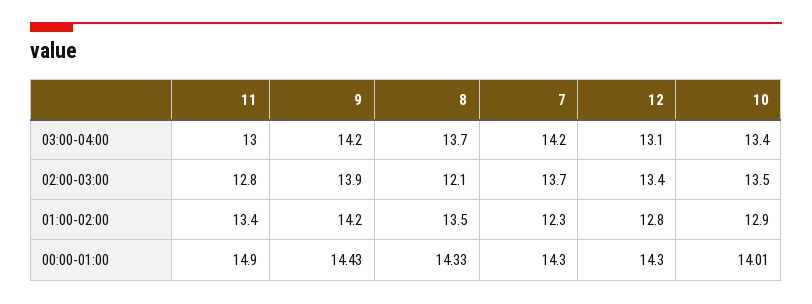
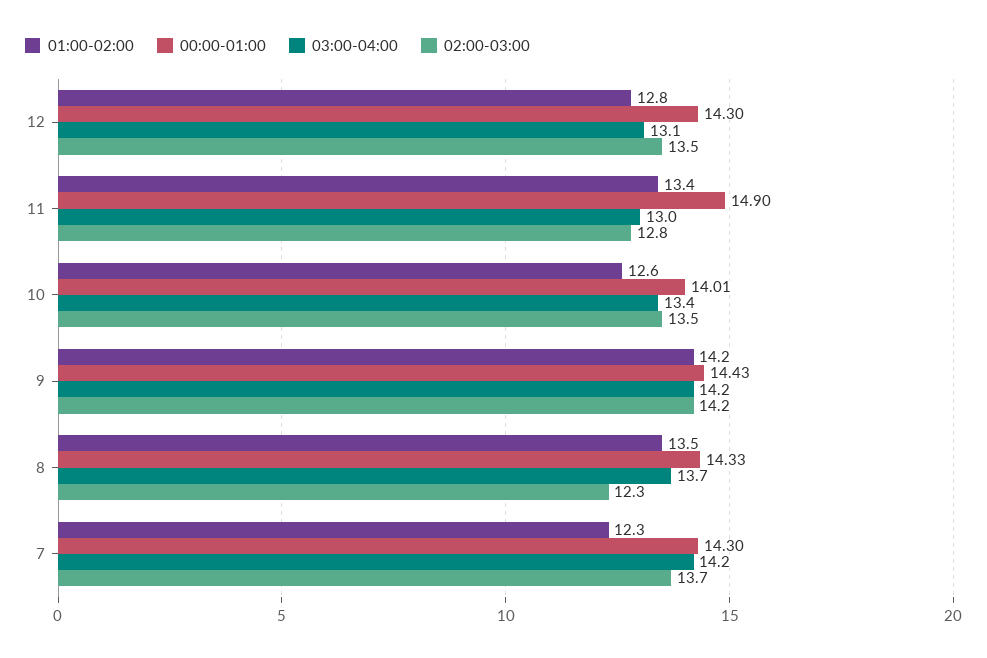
  {
    "03:00-04:00": {
      "11": 13,
      "9": 14.2,
      "8": 13.7,
      "7": 14.2,
      "12": 13.1,
      "10": 13.4
    },
    "02:00-03:00": {
      "11": 12.8,
-     "9": 13.9,
+     "9": 14.2,
-     "8": 12.1,
+     "8": 12.3,
      "7": 13.7,
-     "12": 13.4,
+     "12": 13.5,
      "10": 13.5
    },
    "01:00-02:00": {
      "11": 13.4,
      "9": 14.2,
      "8": 13.5,
      "7": 12.3,
      "12": 12.8,
-     "10": 12.9
+     "10": 12.6
    },
    "00:00-01:00": {
      "11": 14.9,
      "9": 14.43,
      "8": 14.33,
      "7": 14.3,
      "12": 14.3,
      "10": 14.01
    }
  }

